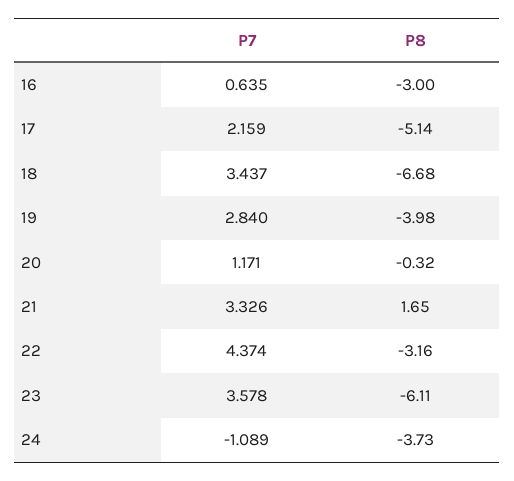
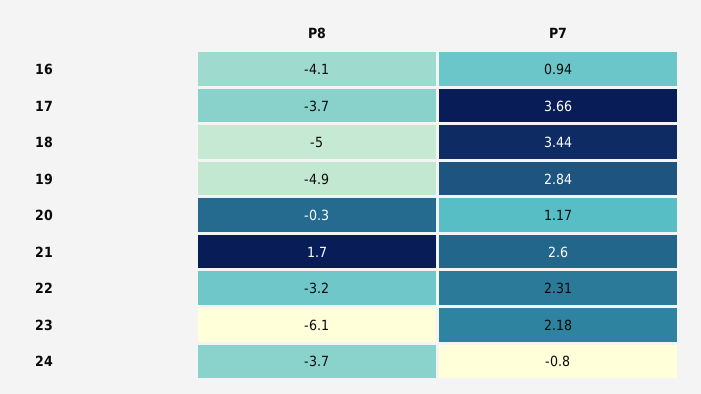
  {
    "P7": {
-     "16": 0.635,
+     "16": 0.94,
-     "17": 2.159,
+     "17": 3.66,
      "18": 3.437,
      "19": 2.84,
      "20": 1.171,
-     "21": 3.326,
+     "21": 2.6,
-     "22": 4.374,
+     "22": 2.31,
-     "23": 3.578,
+     "23": 2.18,
-     "24": -1.089
+     "24": -0.8
    },
    "P8": {
-     "16": -3,
+     "16": -4.1,
-     "17": -5.14,
+     "17": -3.7,
-     "18": -6.68,
+     "18": -5,
-     "19": -3.98,
+     "19": -4.9,
      "20": -0.32,
      "21": 1.65,
      "22": -3.16,
      "23": -6.11,
      "24": -3.73
    }
  }

